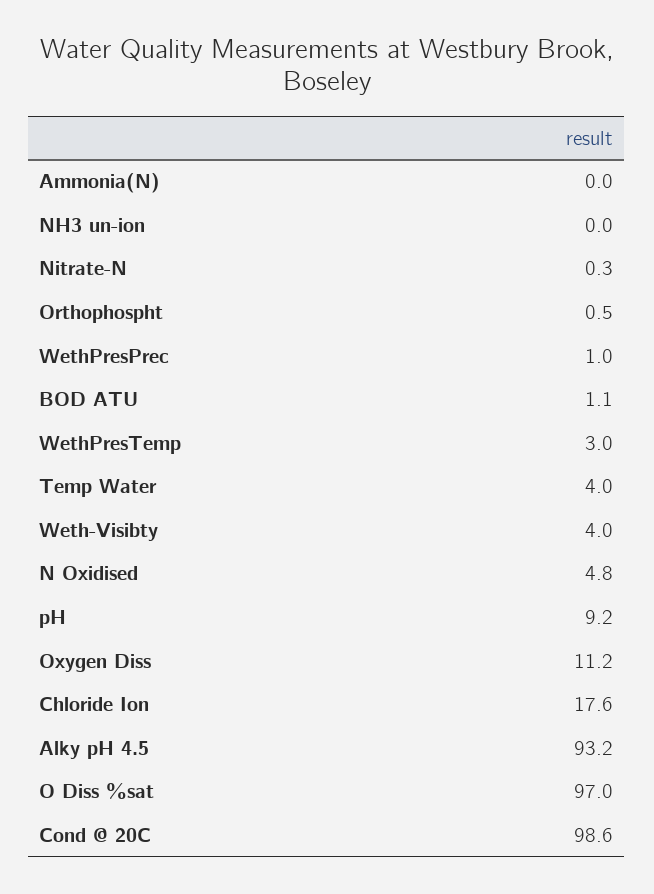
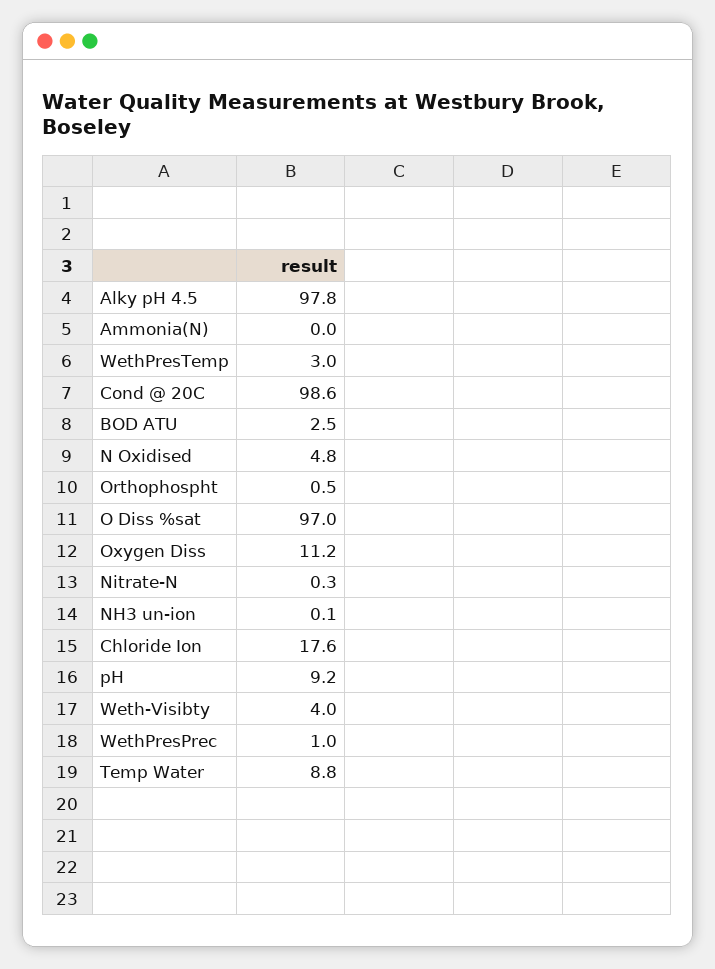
  {
    "Ammonia(N)": 0,
-   "NH3 un-ion": 0,
+   "NH3 un-ion": 0.1,
    "Nitrate-N": 0.3,
    "Orthophospht": 0.5,
    "WethPresPrec": 1,
-   "BOD ATU": 1.1,
+   "BOD ATU": 2.5,
    "WethPresTemp": 3,
-   "Temp Water": 4,
+   "Temp Water": 8.8,
    "Weth-Visibty": 4,
    "N Oxidised": 4.8,
    "pH": 9.2,
    "Oxygen Diss": 11.2,
    "Chloride Ion": 17.6,
-   "Alky pH 4.5": 93.2,
+   "Alky pH 4.5": 97.8,
    "O Diss %sat": 97,
    "Cond @ 20C": 98.6
  }

